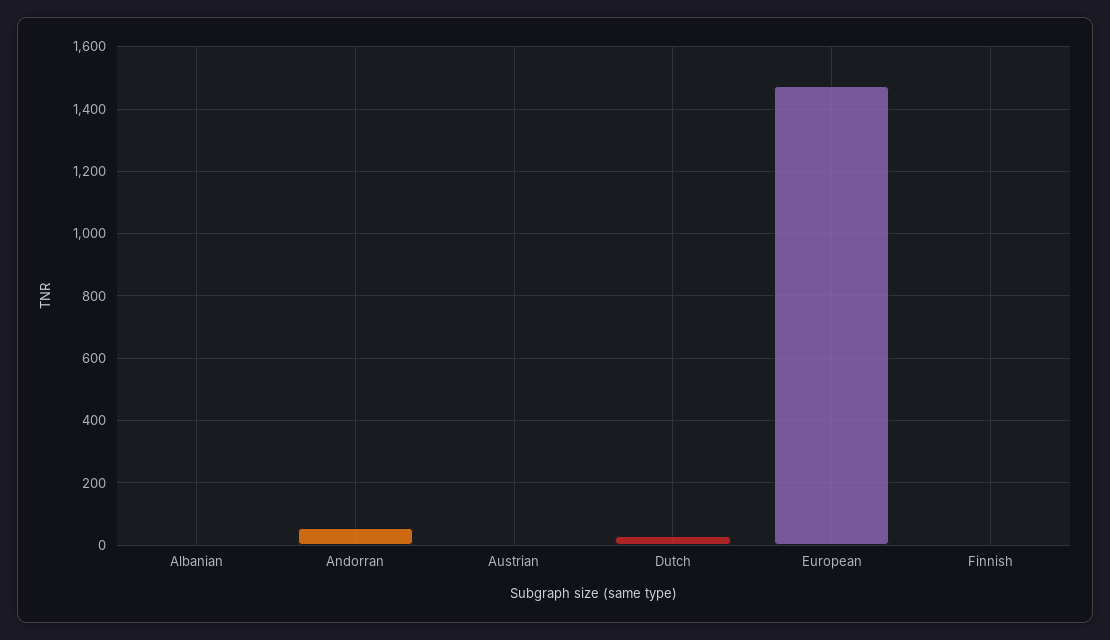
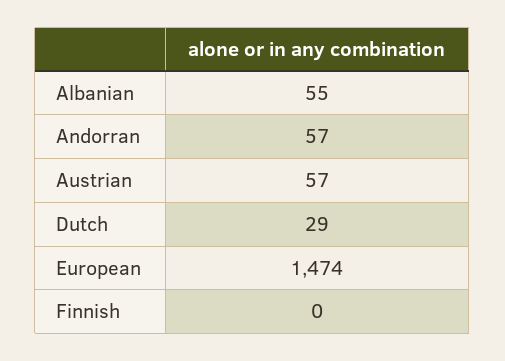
  {
-   "Albanian": 0,
+   "Albanian": 55,
    "Andorran": 57,
-   "Austrian": 0,
+   "Austrian": 57,
    "Dutch": 29,
    "European": 1474,
    "Finnish": 0
  }

